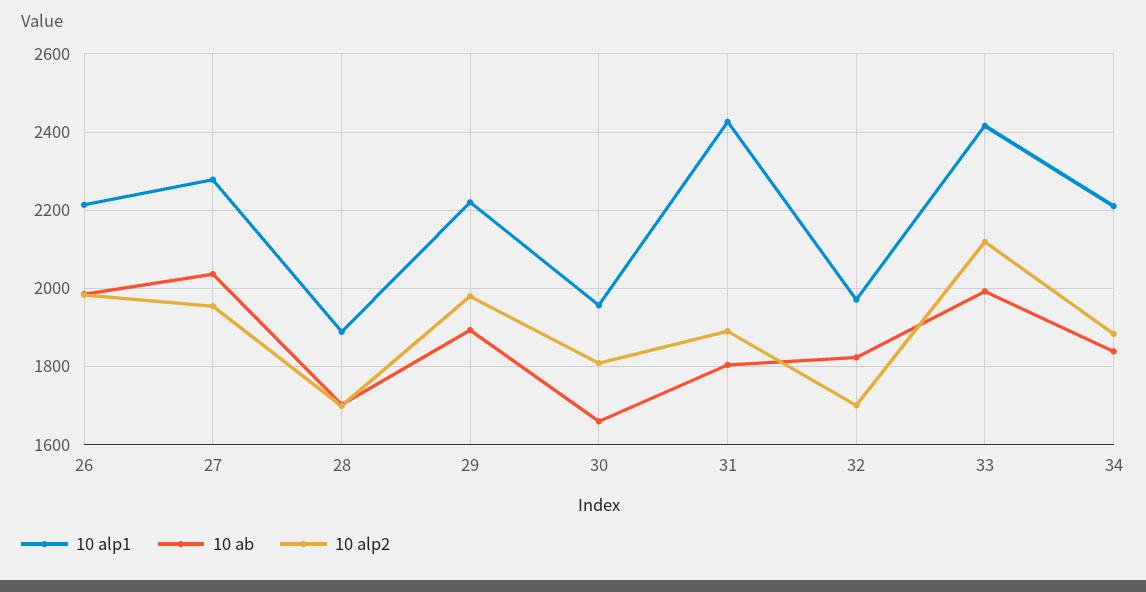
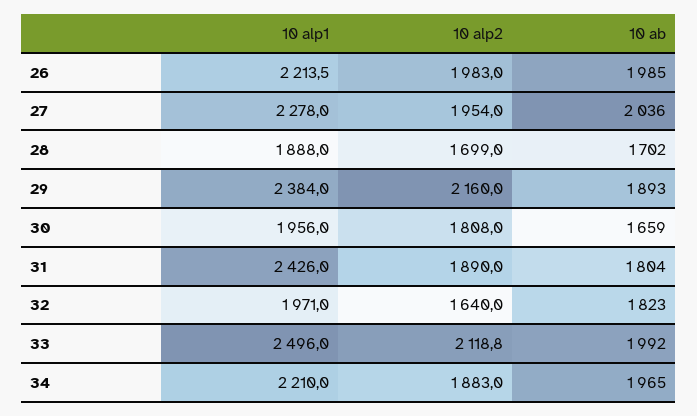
  {
    "10 alp1": {
      "26": 2213.5,
      "27": 2278,
      "28": 1888,
-     "29": 2220,
+     "29": 2384,
      "30": 1956,
      "31": 2426,
      "32": 1971,
-     "33": 2420,
+     "33": 2496,
      "34": 2210
    },
    "10 ab": {
      "26": 1985,
      "27": 2036,
      "28": 1702,
      "29": 1893,
      "30": 1659,
      "31": 1804,
      "32": 1823,
      "33": 1992,
-     "34": 1840
+     "34": 1965
    },
    "10 alp2": {
      "26": 1983,
      "27": 1954,
      "28": 1699,
-     "29": 1980,
+     "29": 2160,
      "30": 1808,
      "31": 1890,
-     "32": 1700,
+     "32": 1640,
      "33": 2118.8,
      "34": 1883
    }
  }

